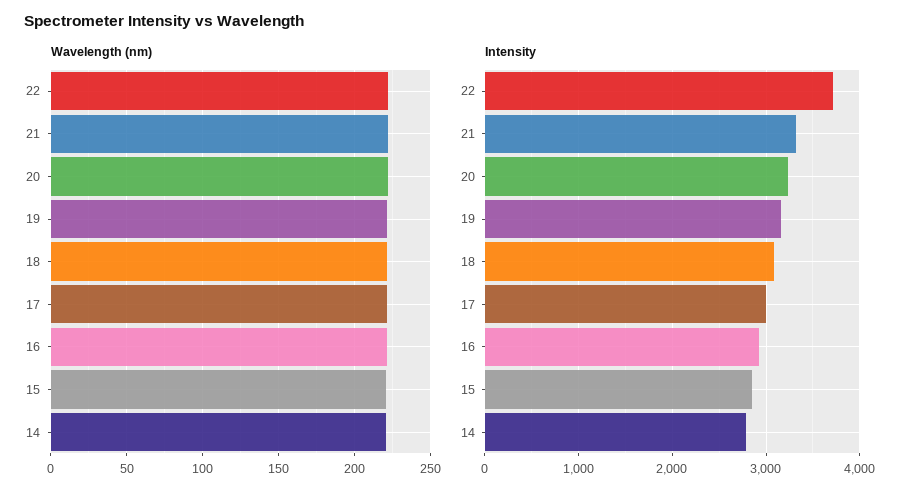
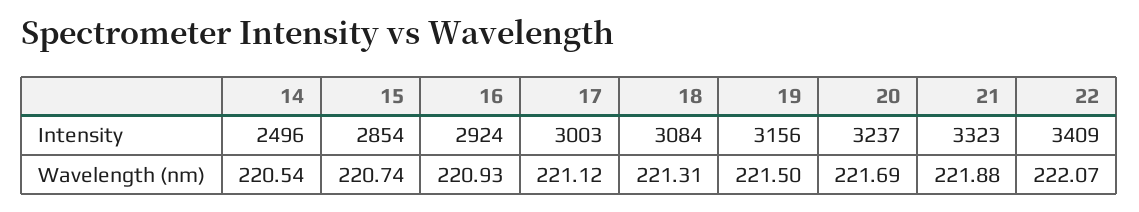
  {
    "Wavelength (nm)": {
      "22": 222.07,
      "21": 221.88,
      "20": 221.69,
      "19": 221.5,
      "18": 221.31,
      "17": 221.12,
      "16": 220.93,
      "15": 220.74,
      "14": 220.54
    },
    "Intensity": {
-     "22": 3700,
+     "22": 3409,
      "21": 3323,
      "20": 3237,
      "19": 3156,
      "18": 3084,
      "17": 3003,
      "16": 2924,
      "15": 2854,
-     "14": 2800
+     "14": 2496
    }
  }

